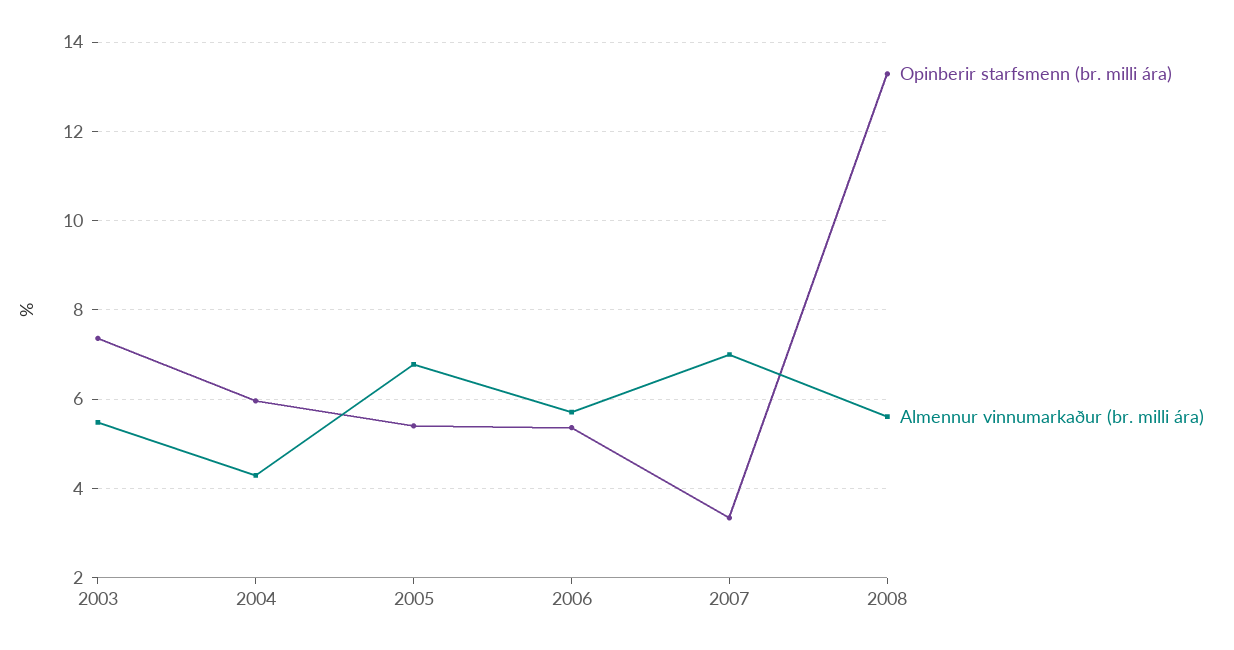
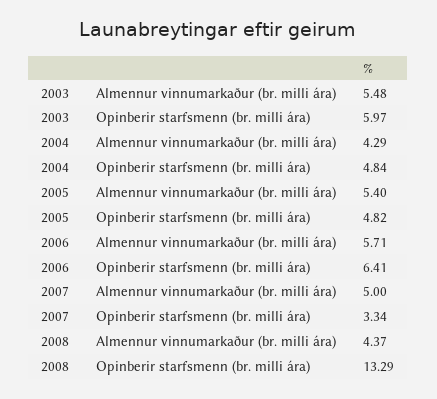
  {
    "Opinberir starfsmenn (br. milli ára)": {
-     "2003": 7.4,
+     "2003": 5.97,
-     "2004": 6,
+     "2004": 4.84,
-     "2005": 5.4,
+     "2005": 4.82,
-     "2006": 5.4,
+     "2006": 6.41,
      "2007": 3.34,
      "2008": 13.29
    },
    "Almennur vinnumarkaður (br. milli ára)": {
      "2003": 5.48,
      "2004": 4.29,
-     "2005": 6.8,
+     "2005": 5.4,
      "2006": 5.71,
-     "2007": 7,
+     "2007": 5,
-     "2008": 5.6
+     "2008": 4.37
    }
  }

